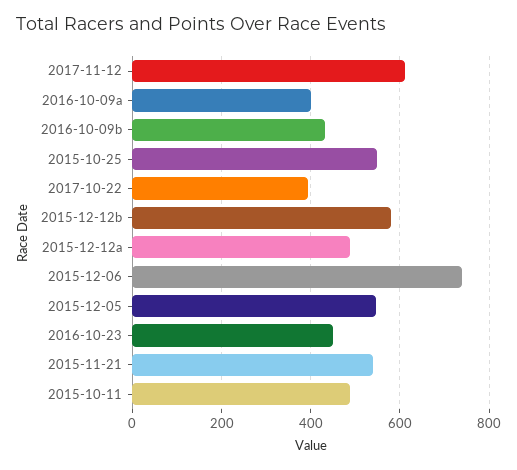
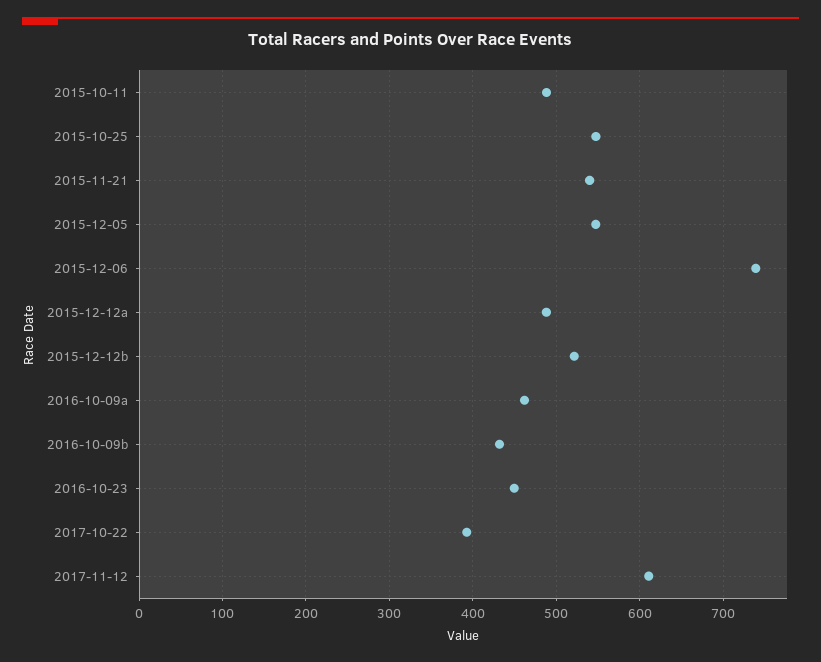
  {
    "2017-11-12": 610,
-   "2016-10-09a": 400,
+   "2016-10-09a": 460,
    "2016-10-09b": 430,
    "2015-10-25": 550,
    "2017-10-22": 390,
-   "2015-12-12b": 580,
+   "2015-12-12b": 520,
    "2015-12-12a": 490,
    "2015-12-06": 740,
    "2015-12-05": 550,
    "2016-10-23": 450,
    "2015-11-21": 540,
    "2015-10-11": 490
  }

